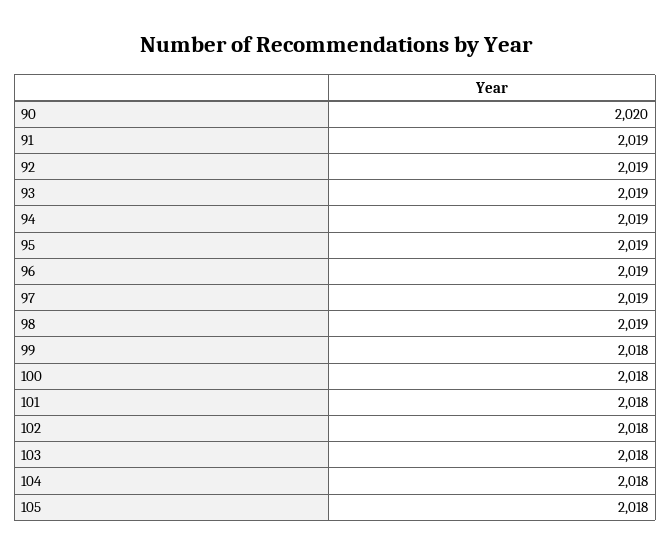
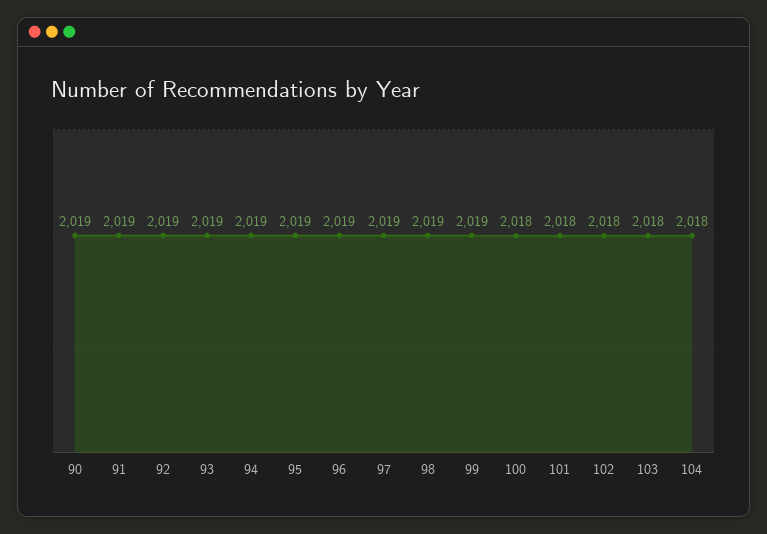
  {
-   "90": 2020,
+   "90": 2019,
    "91": 2019,
    "92": 2019,
    "93": 2019,
    "94": 2019,
    "95": 2019,
    "96": 2019,
    "97": 2019,
    "98": 2019,
-   "99": 2018,
+   "99": 2019,
    "100": 2018,
    "101": 2018,
    "102": 2018,
    "103": 2018,
-   "104": 2018,
+   "104": 2018
-   "105": 2018
  }

